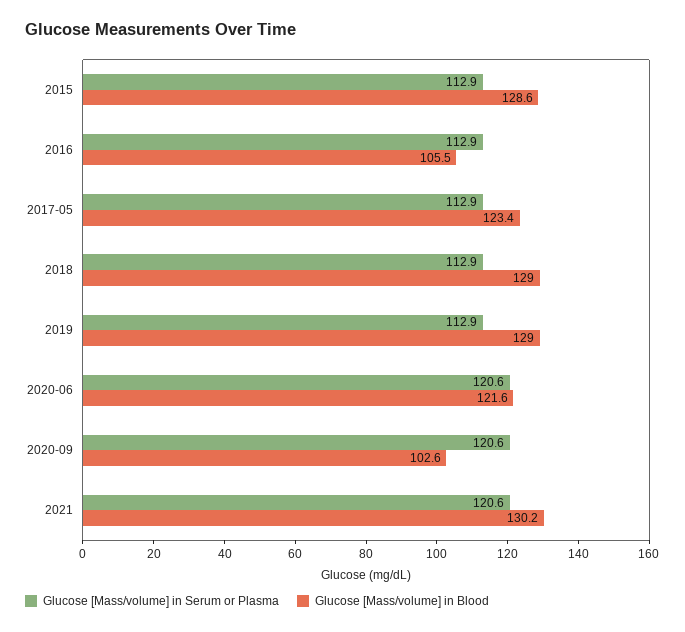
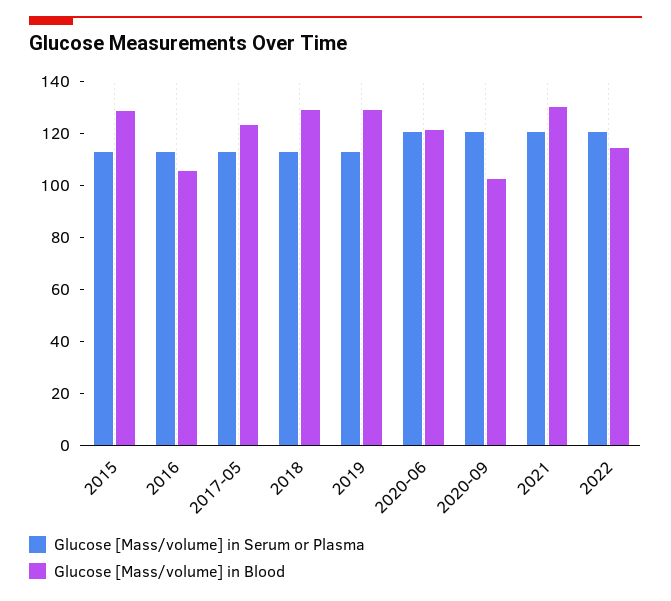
  {
    "Glucose [Mass/volume] in Serum or Plasma": {
      "2015": 112.9,
      "2016": 112.9,
      "2017-05": 112.9,
      "2018": 112.9,
      "2019": 112.9,
      "2020-06": 120.6,
      "2020-09": 120.6,
-     "2021": 120.6
+     "2021": 120.6,
+     "2022": 120
    },
    "Glucose [Mass/volume] in Blood": {
      "2015": 128.6,
      "2016": 105.5,
      "2017-05": 123.4,
      "2018": 129,
      "2019": 129,
      "2020-06": 121.6,
      "2020-09": 102.6,
-     "2021": 130.2
+     "2021": 130.2,
+     "2022": 115
    }
  }

